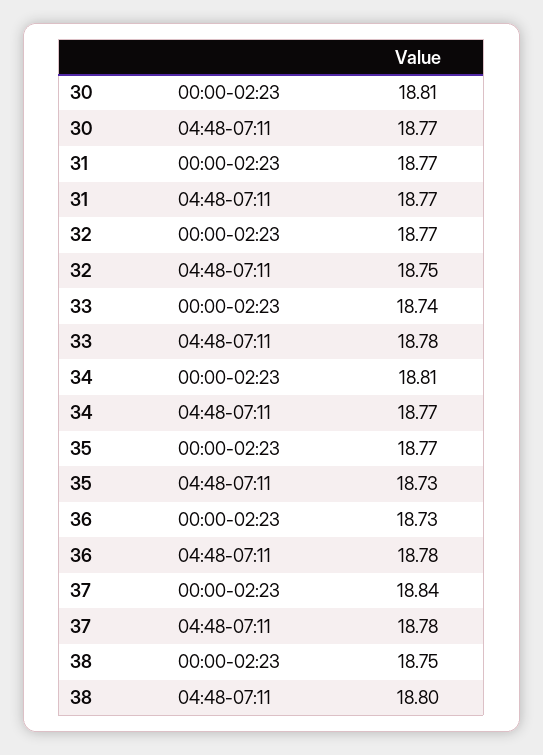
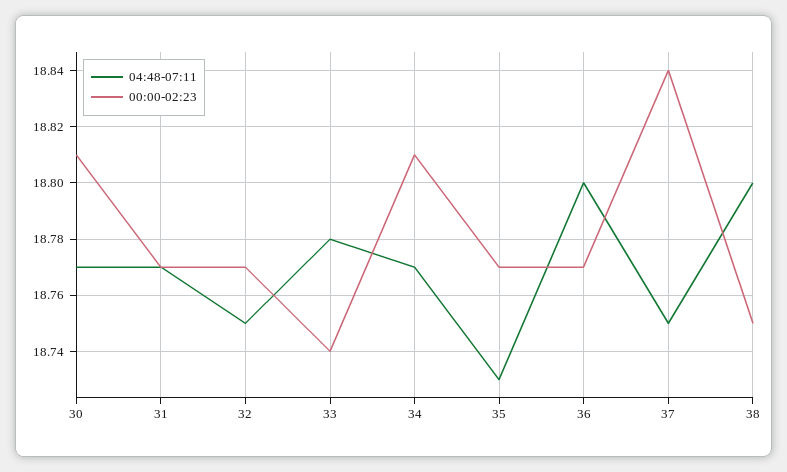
  {
    "00:00-02:23": {
      "30": 18.81,
      "31": 18.77,
      "32": 18.77,
      "33": 18.74,
      "34": 18.81,
      "35": 18.77,
-     "36": 18.73,
+     "36": 18.77,
      "37": 18.84,
      "38": 18.75
    },
    "04:48-07:11": {
      "30": 18.77,
      "31": 18.77,
      "32": 18.75,
      "33": 18.78,
      "34": 18.77,
      "35": 18.73,
-     "36": 18.78,
+     "36": 18.8,
-     "37": 18.78,
+     "37": 18.75,
      "38": 18.8
    }
  }

